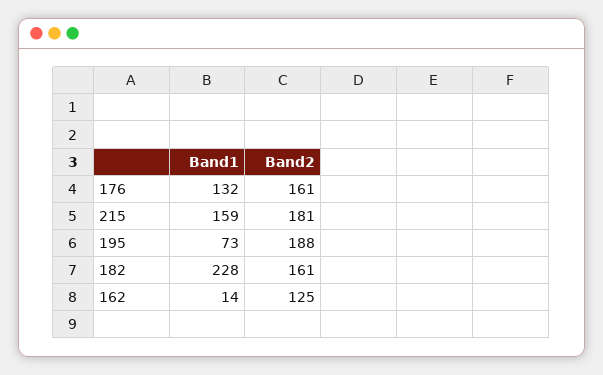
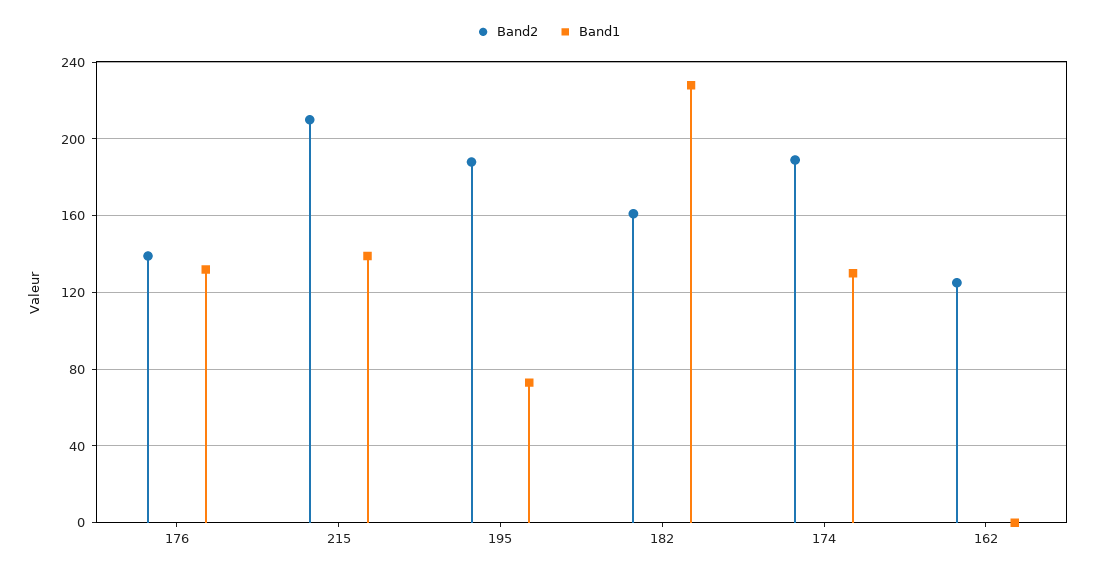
  {
    "Band1": {
      "176": 132,
-     "215": 159,
+     "215": 140,
      "195": 73,
      "182": 228,
-     "162": 14
+     "162": 0,
+     "174": 130
    },
    "Band2": {
-     "176": 161,
+     "176": 140,
-     "215": 181,
+     "215": 210,
      "195": 188,
      "182": 161,
-     "162": 125
+     "162": 125,
+     "174": 190
    }
  }

